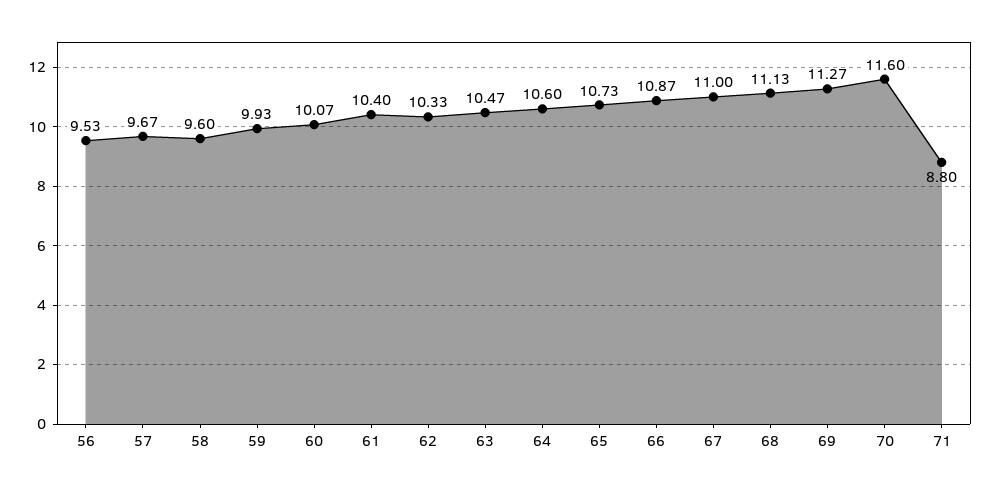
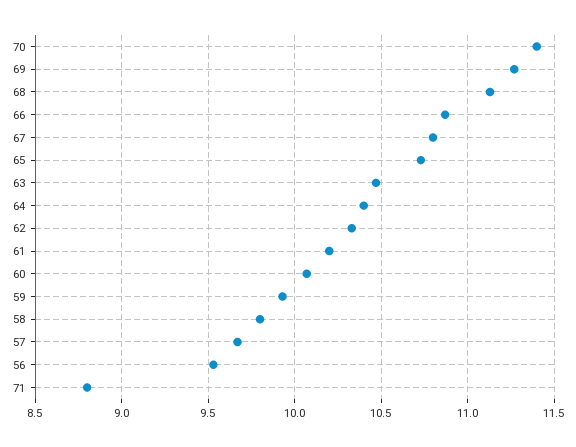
  {
    "56": 9.53,
    "57": 9.67,
-   "58": 9.6,
+   "58": 9.8,
    "59": 9.93,
    "60": 10.07,
-   "61": 10.4,
+   "61": 10.2,
    "62": 10.33,
    "63": 10.47,
-   "64": 10.6,
+   "64": 10.4,
    "65": 10.73,
    "66": 10.87,
-   "67": 11,
+   "67": 10.8,
    "68": 11.13,
    "69": 11.27,
-   "70": 11.6,
+   "70": 11.4,
    "71": 8.8
  }

